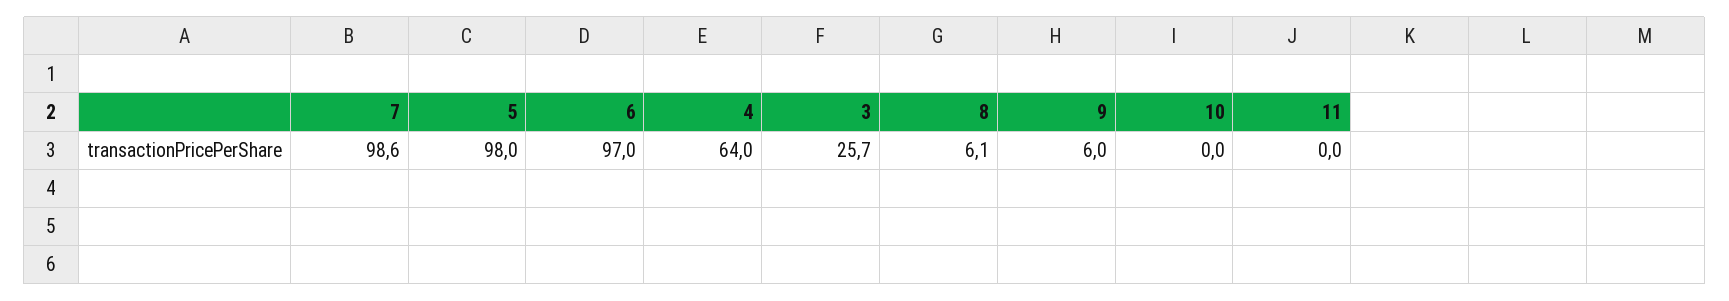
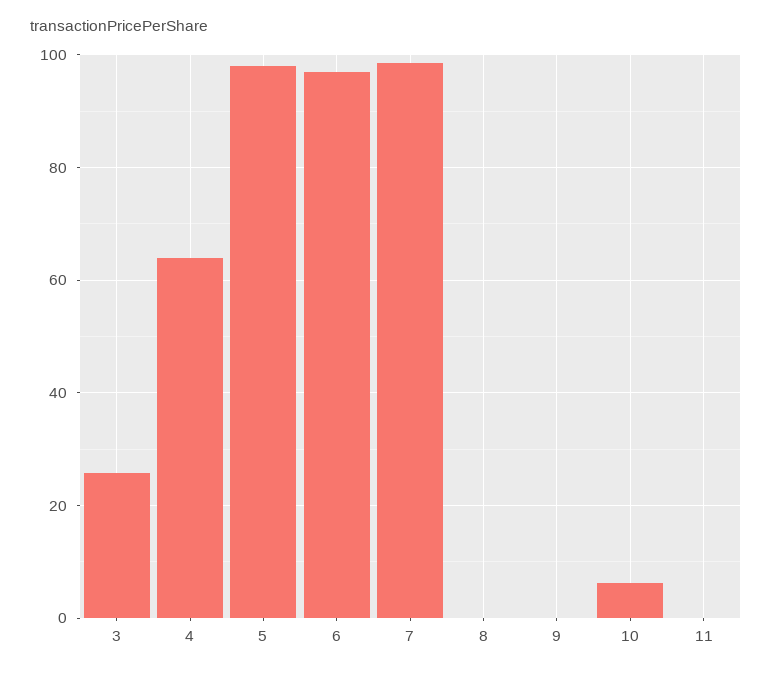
  {
    "7": 98.6,
    "5": 98,
    "6": 97,
    "4": 64,
    "3": 25.7,
-   "8": 6.1,
+   "8": 0,
-   "9": 6,
+   "9": 0,
-   "10": 0,
+   "10": 6,
    "11": 0
  }

